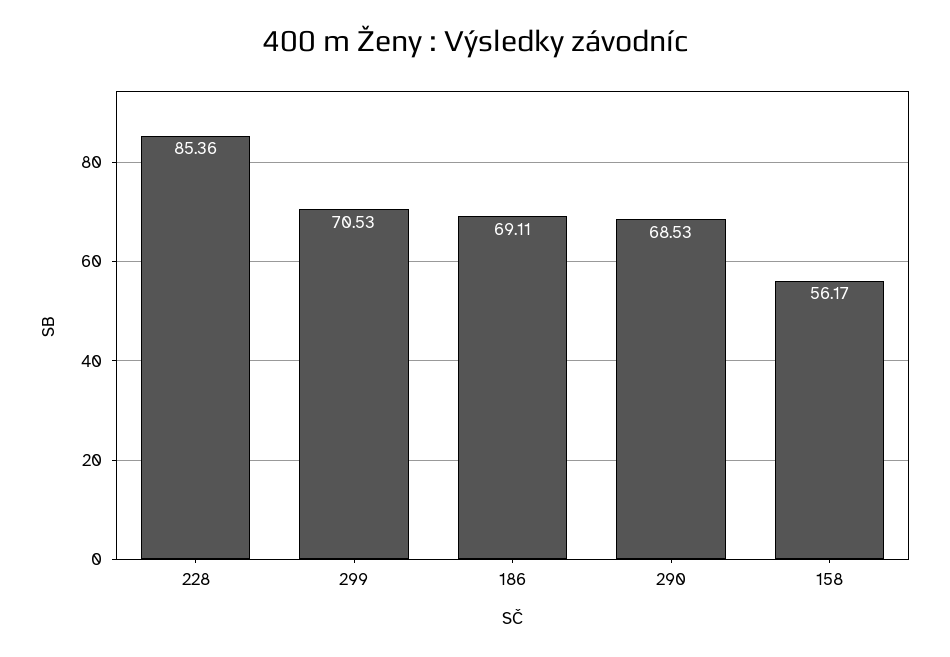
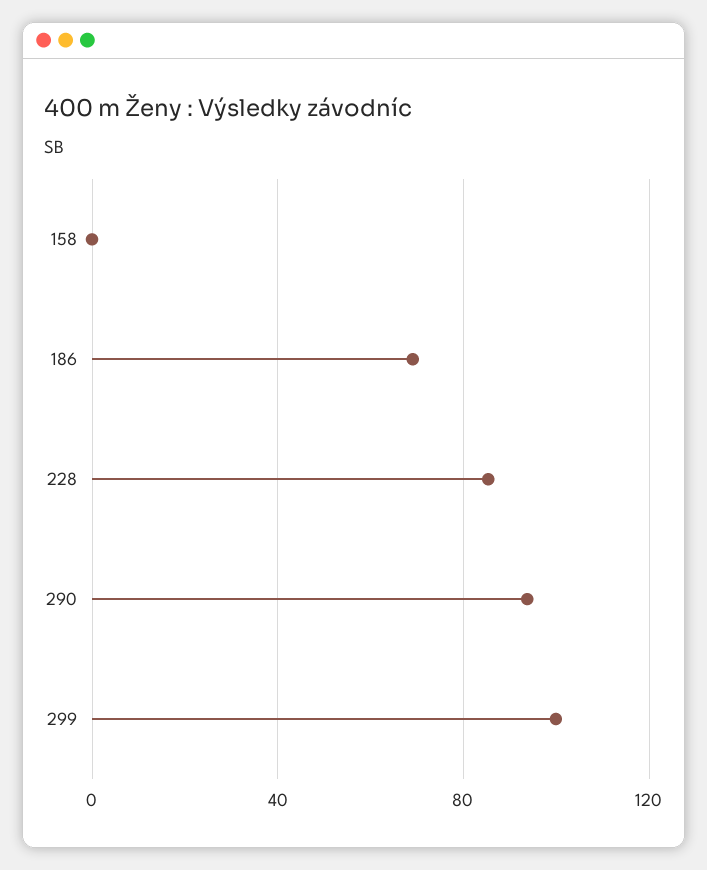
  {
    "228": 85.36,
-   "299": 70.53,
+   "299": 100,
    "186": 69.11,
-   "290": 68.53,
+   "290": 95,
-   "158": 56.17
+   "158": 0
  }

